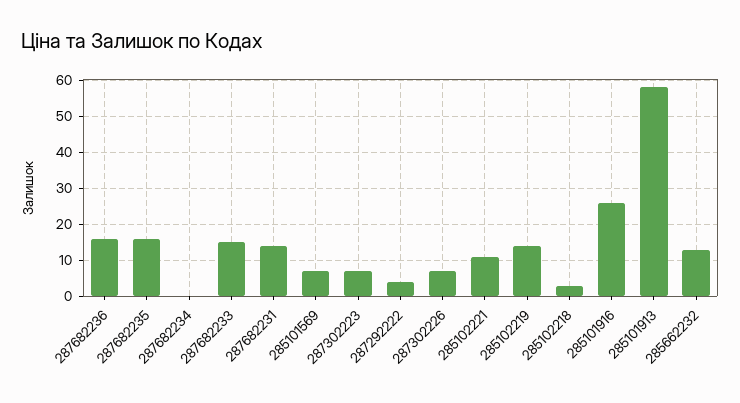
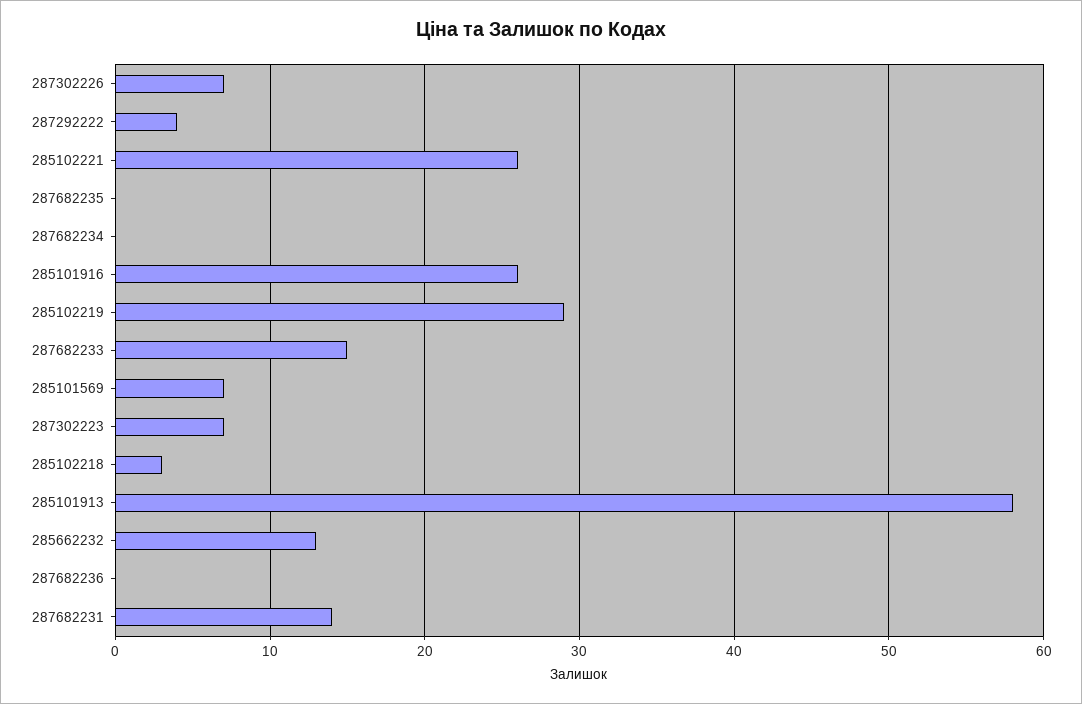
  {
-   "287682236": 15,
+   "287682236": 0,
-   "287682235": 15,
+   "287682235": 0,
    "287682234": 0,
    "287682233": 15,
    "287682231": 14,
    "285101569": 7,
    "287302223": 7,
    "287292222": 4,
    "287302226": 7,
-   "285102221": 10,
+   "285102221": 26,
-   "285102219": 15,
+   "285102219": 29,
    "285102218": 3,
    "285101916": 26,
    "285101913": 58,
    "285662232": 13
  }

